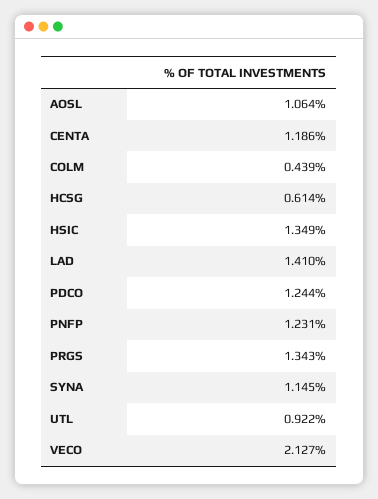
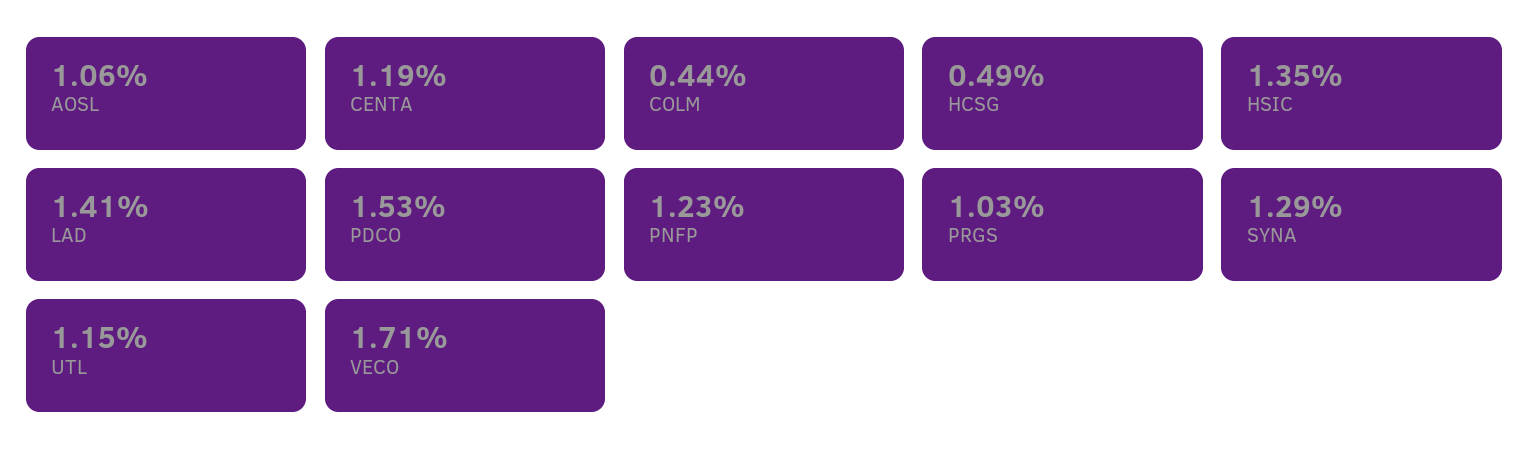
  {
    "AOSL": 1.064,
    "CENTA": 1.186,
    "COLM": 0.439,
-   "HCSG": 0.614,
+   "HCSG": 0.49,
    "HSIC": 1.349,
    "LAD": 1.41,
-   "PDCO": 1.244,
+   "PDCO": 1.53,
    "PNFP": 1.231,
-   "PRGS": 1.343,
+   "PRGS": 1.03,
-   "SYNA": 1.145,
+   "SYNA": 1.29,
-   "UTL": 0.922,
+   "UTL": 1.15,
-   "VECO": 2.127
+   "VECO": 1.71
  }

